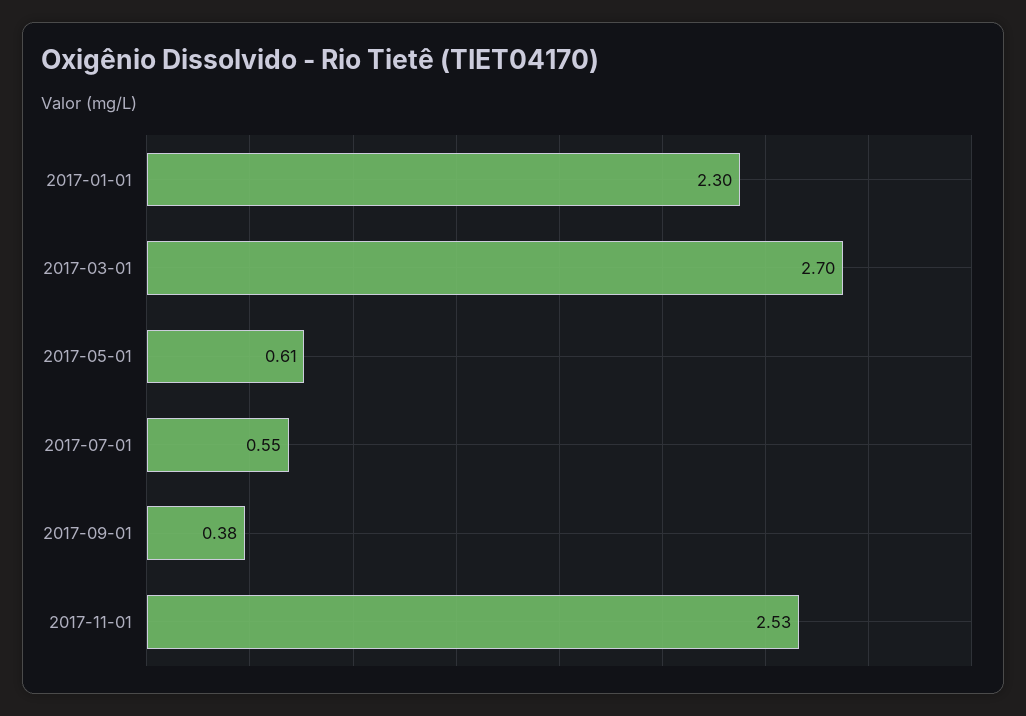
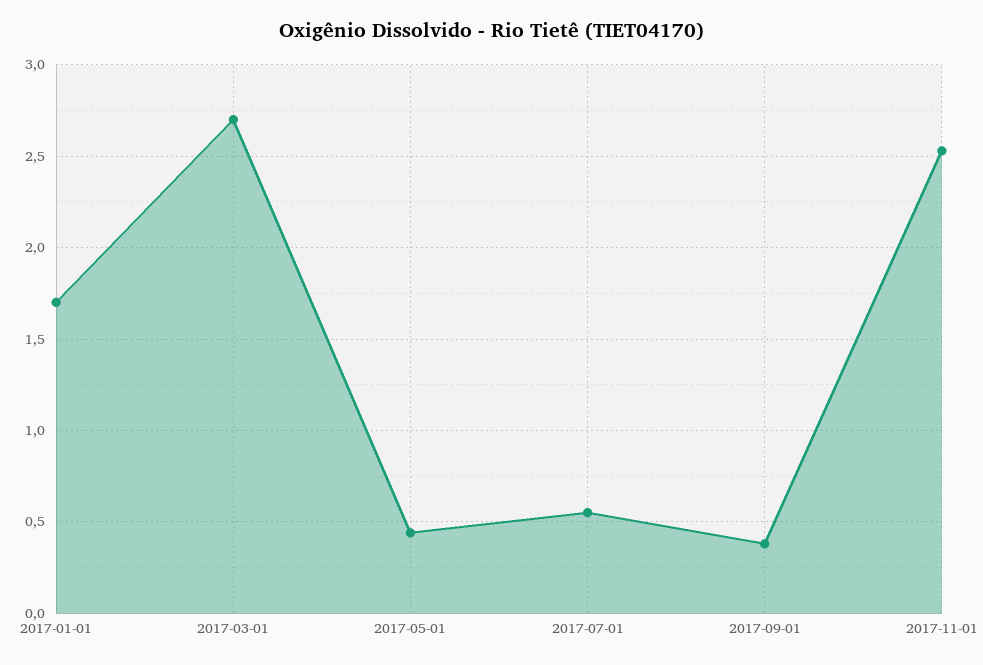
  {
-   "2017-01-01": 2.3,
+   "2017-01-01": 1.7,
    "2017-03-01": 2.7,
-   "2017-05-01": 0.61,
+   "2017-05-01": 0.45,
    "2017-07-01": 0.55,
    "2017-09-01": 0.38,
    "2017-11-01": 2.53
  }

